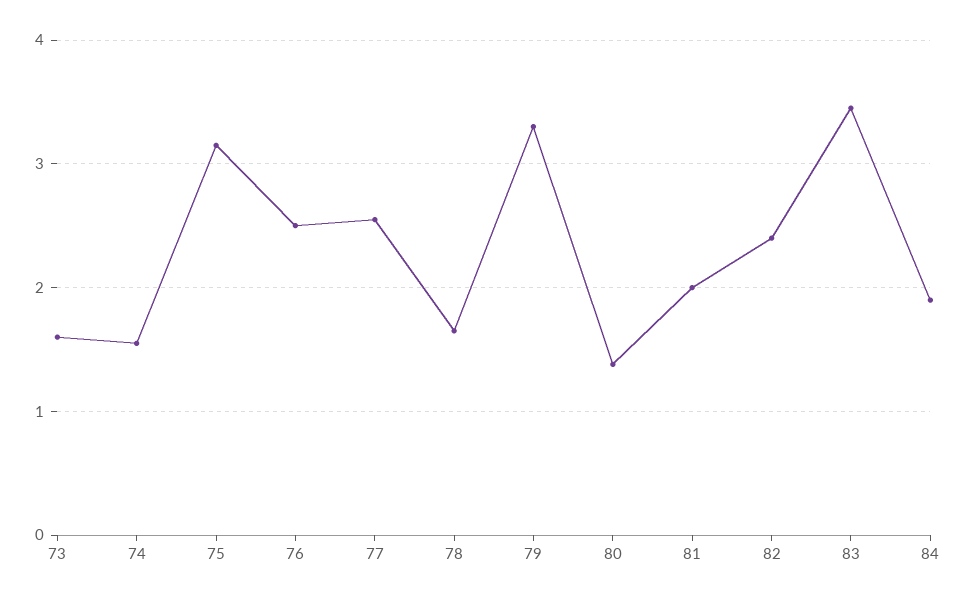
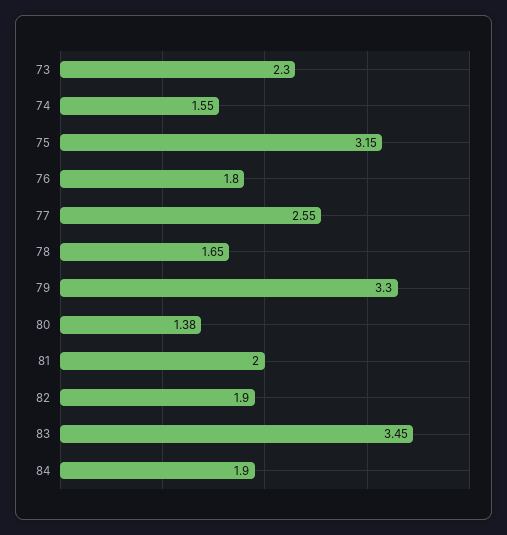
  {
-   "73": 1.6,
+   "73": 2.3,
    "74": 1.55,
    "75": 3.15,
-   "76": 2.5,
+   "76": 1.8,
    "77": 2.55,
    "78": 1.65,
    "79": 3.3,
    "80": 1.38,
    "81": 2,
-   "82": 2.4,
+   "82": 1.9,
    "83": 3.45,
    "84": 1.9
  }

